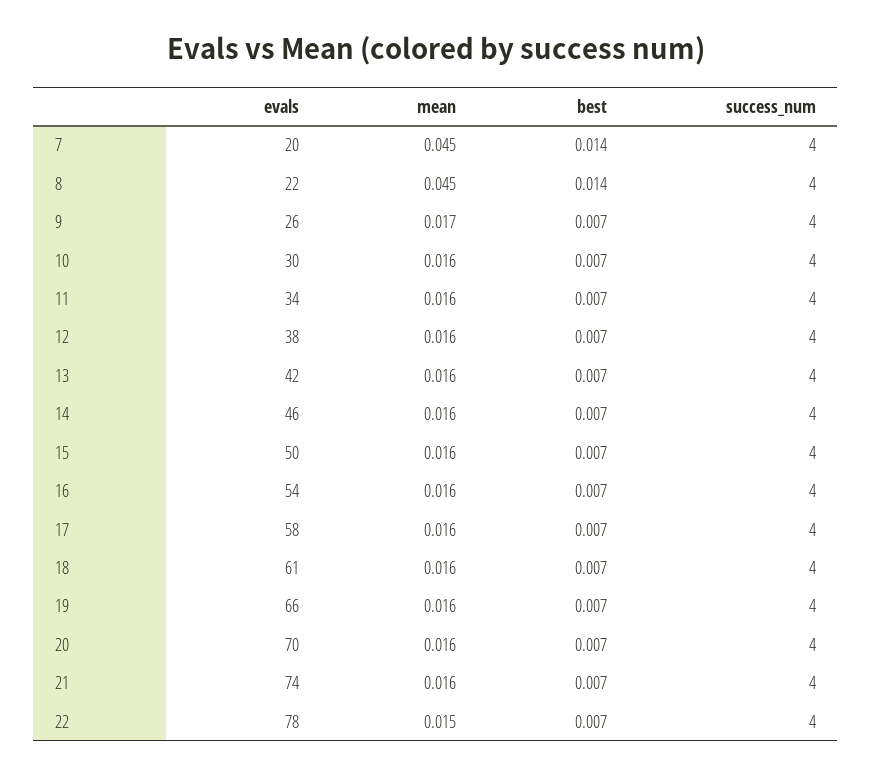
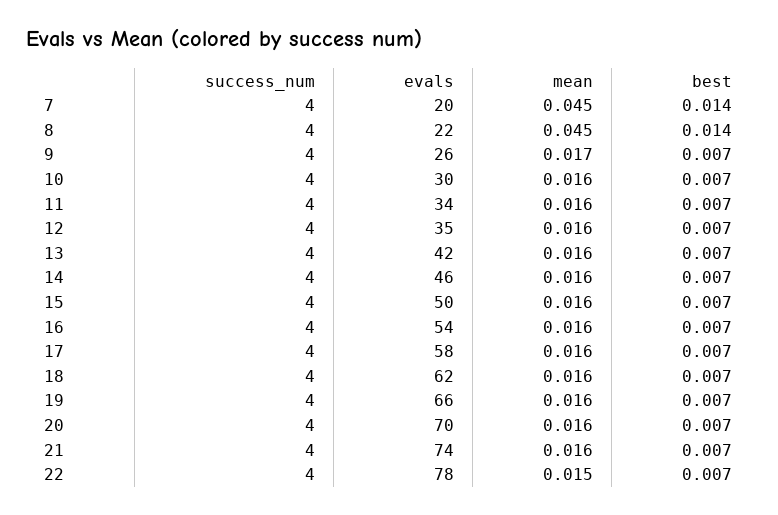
  {
    "evals": {
      "7": 20,
      "8": 22,
      "9": 26,
      "10": 30,
      "11": 34,
-     "12": 38,
+     "12": 35,
      "13": 42,
      "14": 46,
      "15": 50,
      "16": 54,
      "17": 58,
-     "18": 61,
+     "18": 62,
      "19": 66,
      "20": 70,
      "21": 74,
      "22": 78
    },
    "mean": {
      "7": 0.045,
      "8": 0.045,
      "9": 0.017,
      "10": 0.016,
      "11": 0.016,
      "12": 0.016,
      "13": 0.016,
      "14": 0.016,
      "15": 0.016,
      "16": 0.016,
      "17": 0.016,
      "18": 0.016,
      "19": 0.016,
      "20": 0.016,
      "21": 0.016,
      "22": 0.015
    },
    "best": {
      "7": 0.014,
      "8": 0.014,
      "9": 0.007,
      "10": 0.007,
      "11": 0.007,
      "12": 0.007,
      "13": 0.007,
      "14": 0.007,
      "15": 0.007,
      "16": 0.007,
      "17": 0.007,
      "18": 0.007,
      "19": 0.007,
      "20": 0.007,
      "21": 0.007,
      "22": 0.007
    },
    "success_num": {
      "7": 4,
      "8": 4,
      "9": 4,
      "10": 4,
      "11": 4,
      "12": 4,
      "13": 4,
      "14": 4,
      "15": 4,
      "16": 4,
      "17": 4,
      "18": 4,
      "19": 4,
      "20": 4,
      "21": 4,
      "22": 4
    }
  }

